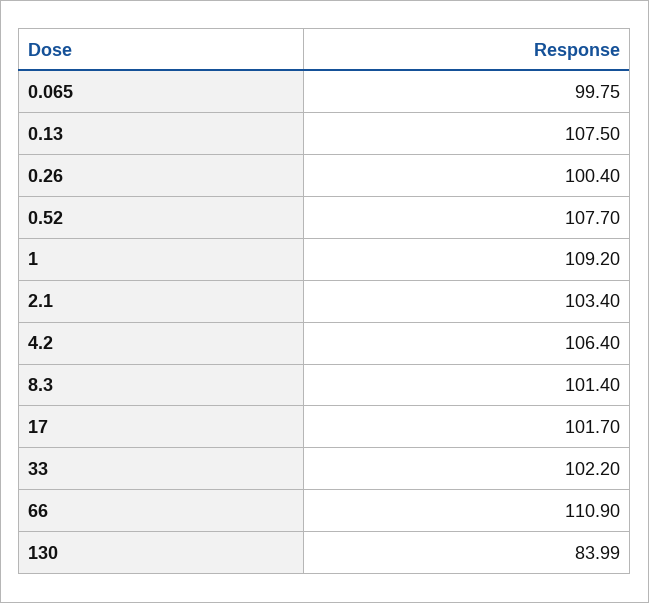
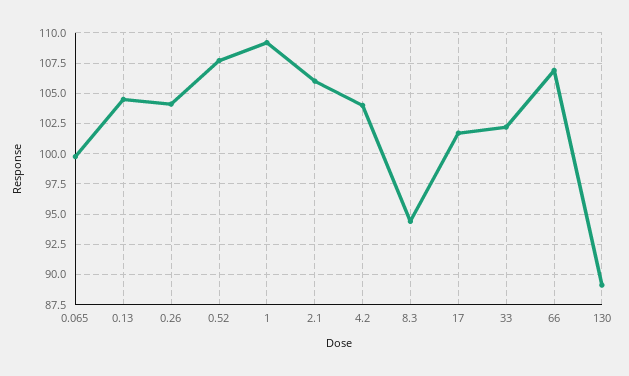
  {
    "0.065": 99.75,
-   "0.13": 107.5,
+   "0.13": 104.5,
-   "0.26": 100.4,
+   "0.26": 104,
    "0.52": 107.7,
    "1": 109.2,
-   "2.1": 103.4,
+   "2.1": 106,
-   "4.2": 106.4,
+   "4.2": 104,
-   "8.3": 101.4,
+   "8.3": 94.5,
    "17": 101.7,
    "33": 102.2,
-   "66": 110.9,
+   "66": 107,
-   "130": 83.99
+   "130": 89
  }

